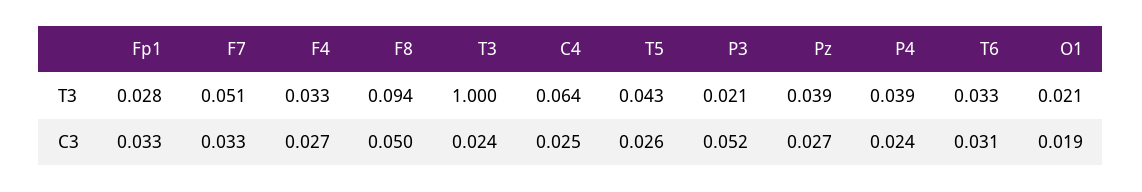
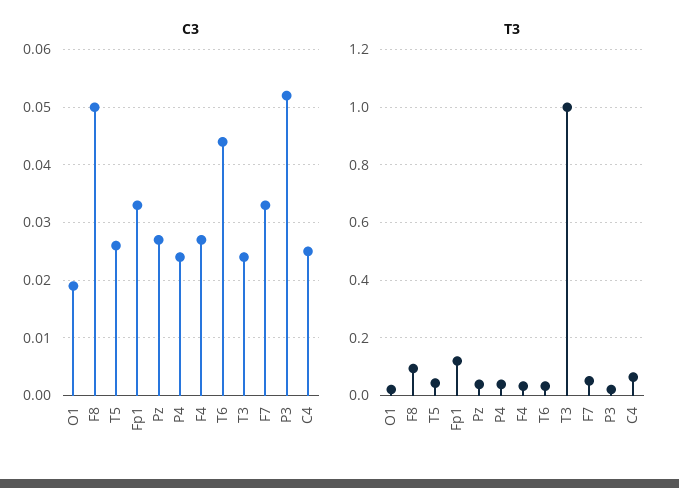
  {
    "T3": {
-     "Fp1": 0.028,
+     "Fp1": 0.125,
      "F7": 0.051,
      "F4": 0.033,
      "F8": 0.094,
      "T3": 1,
      "C4": 0.064,
      "T5": 0.043,
      "P3": 0.021,
      "Pz": 0.039,
      "P4": 0.039,
      "T6": 0.033,
      "O1": 0.021
    },
    "C3": {
      "Fp1": 0.033,
      "F7": 0.033,
      "F4": 0.027,
      "F8": 0.05,
      "T3": 0.024,
      "C4": 0.025,
      "T5": 0.026,
      "P3": 0.052,
      "Pz": 0.027,
      "P4": 0.024,
-     "T6": 0.031,
+     "T6": 0.045,
      "O1": 0.019
    }
  }

